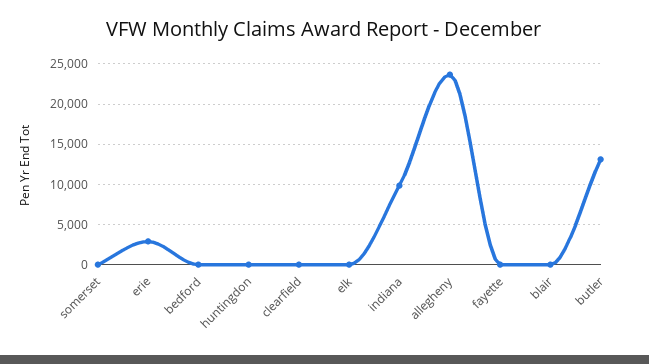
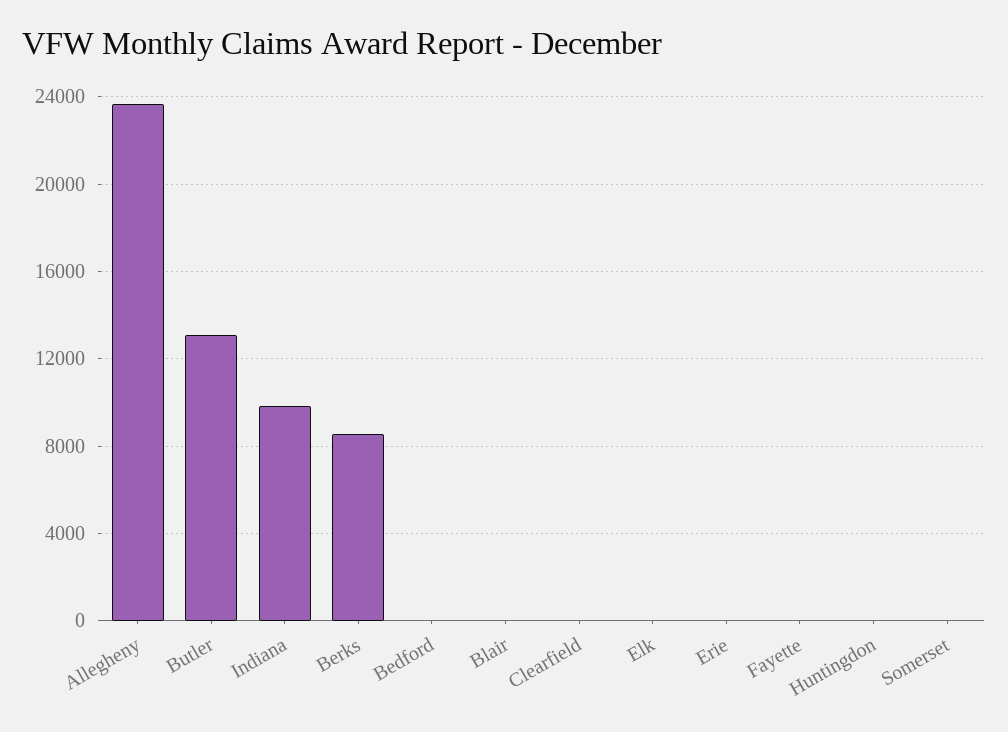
  {
    "somerset": 0,
-   "erie": 3000,
+   "erie": 0,
    "bedford": 0,
    "huntingdon": 0,
    "clearfield": 0,
    "elk": 0,
    "indiana": 10000,
    "allegheny": 23500,
    "fayette": 0,
    "blair": 0,
-   "butler": 13000
+   "butler": 13000,
+   "Berks": 8500
  }

